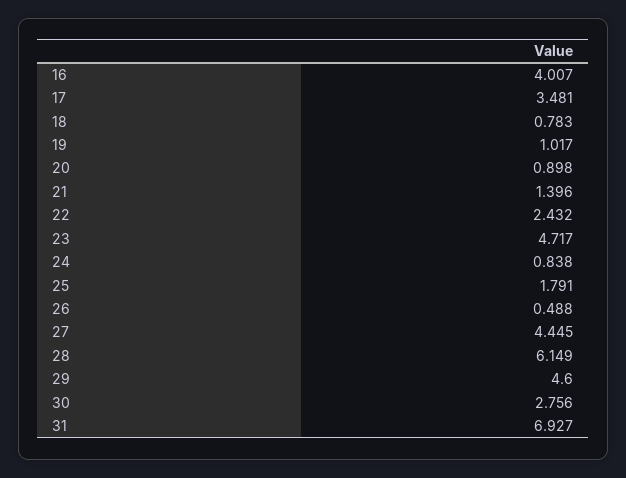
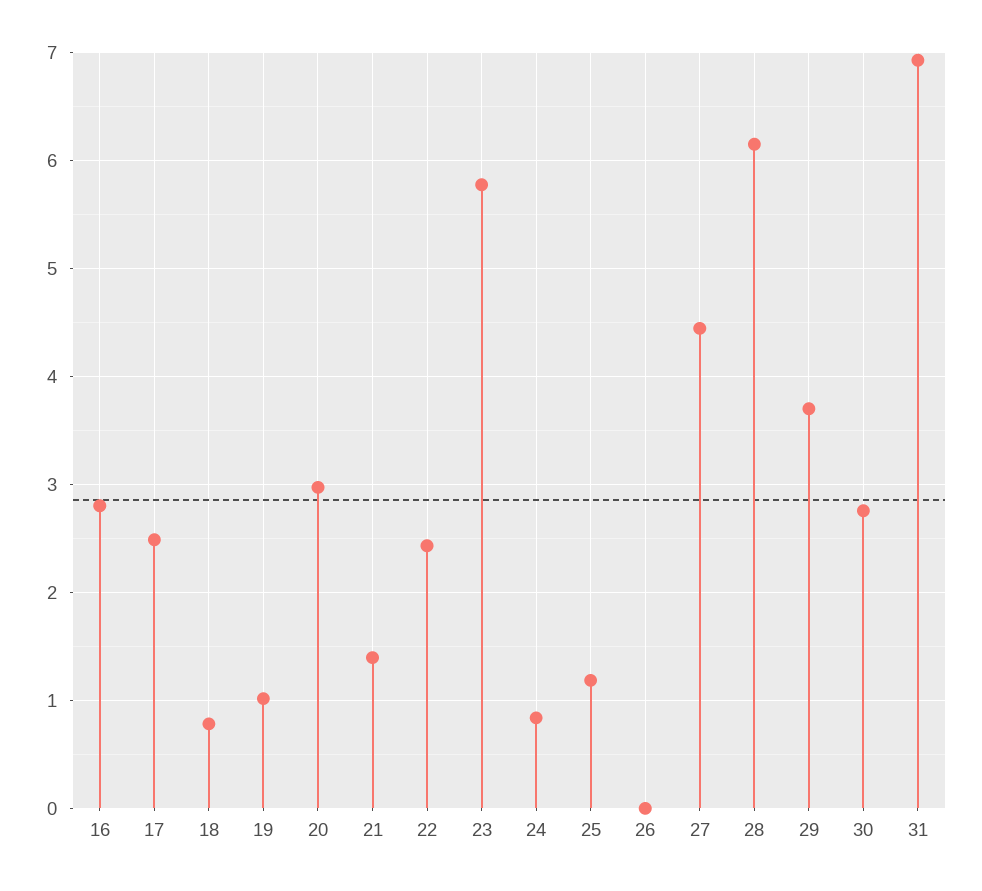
  {
-   "16": 4.007,
+   "16": 2.8,
-   "17": 3.481,
+   "17": 2.5,
    "18": 0.783,
    "19": 1.017,
-   "20": 0.898,
+   "20": 3,
    "21": 1.396,
    "22": 2.432,
-   "23": 4.717,
+   "23": 5.8,
    "24": 0.838,
-   "25": 1.791,
+   "25": 1.2,
-   "26": 0.488,
+   "26": 0,
    "27": 4.445,
    "28": 6.149,
-   "29": 4.6,
+   "29": 3.7,
    "30": 2.756,
    "31": 6.927
  }

